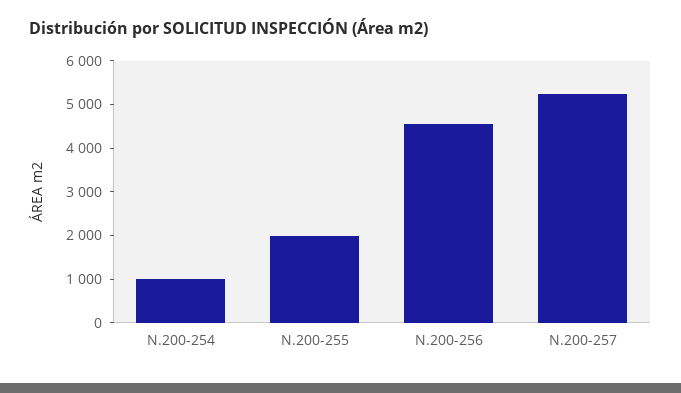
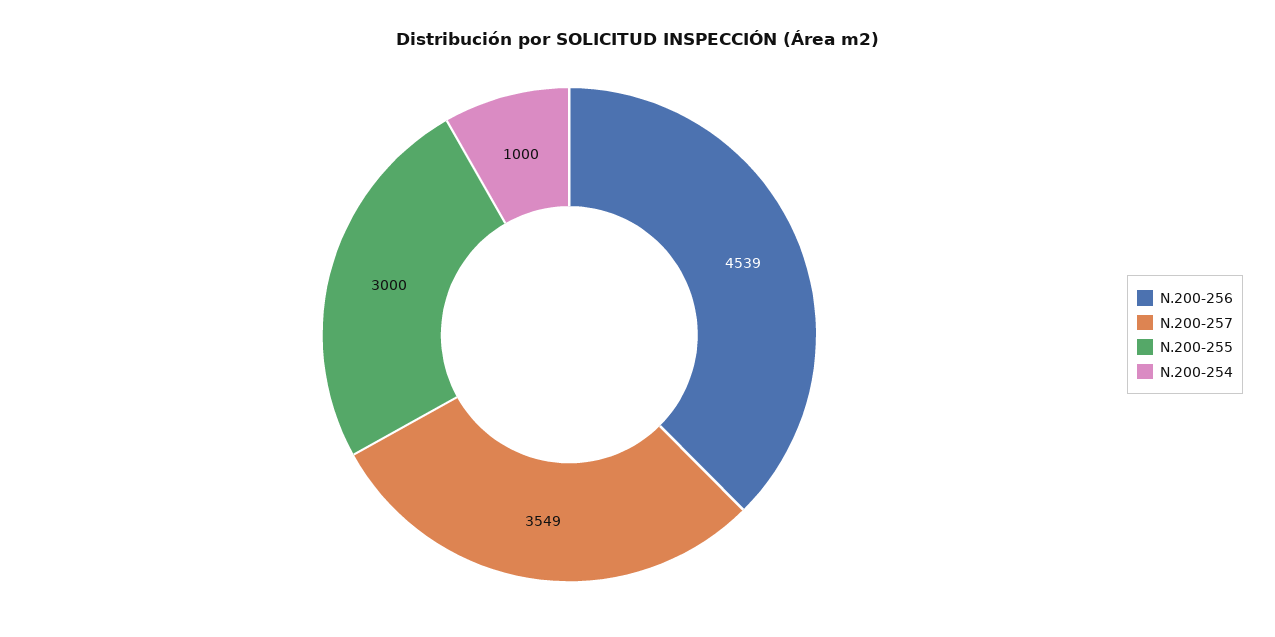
  {
    "N.200-254": 1000,
-   "N.200-255": 2000,
+   "N.200-255": 3000,
    "N.200-256": 4539,
-   "N.200-257": 5200
+   "N.200-257": 3549
  }

